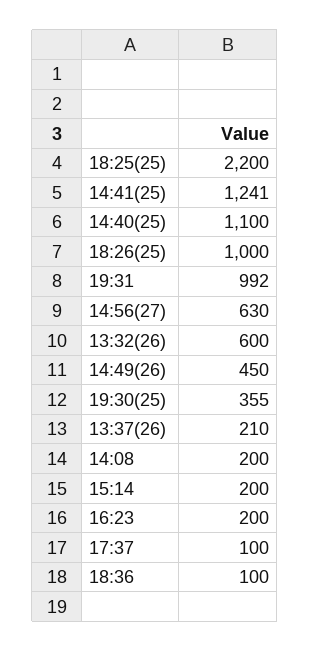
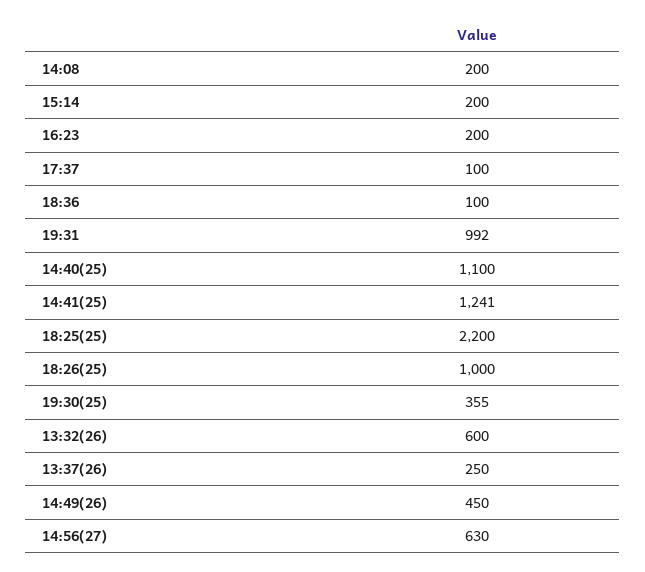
  {
    "18:25(25)": 2200,
    "14:41(25)": 1241,
    "14:40(25)": 1100,
    "18:26(25)": 1000,
    "19:31": 992,
    "14:56(27)": 630,
    "13:32(26)": 600,
    "14:49(26)": 450,
    "19:30(25)": 355,
-   "13:37(26)": 210,
+   "13:37(26)": 250,
    "14:08": 200,
    "15:14": 200,
    "16:23": 200,
    "17:37": 100,
    "18:36": 100
  }

